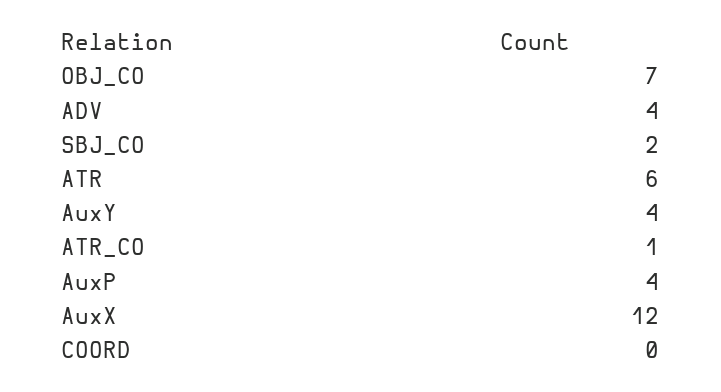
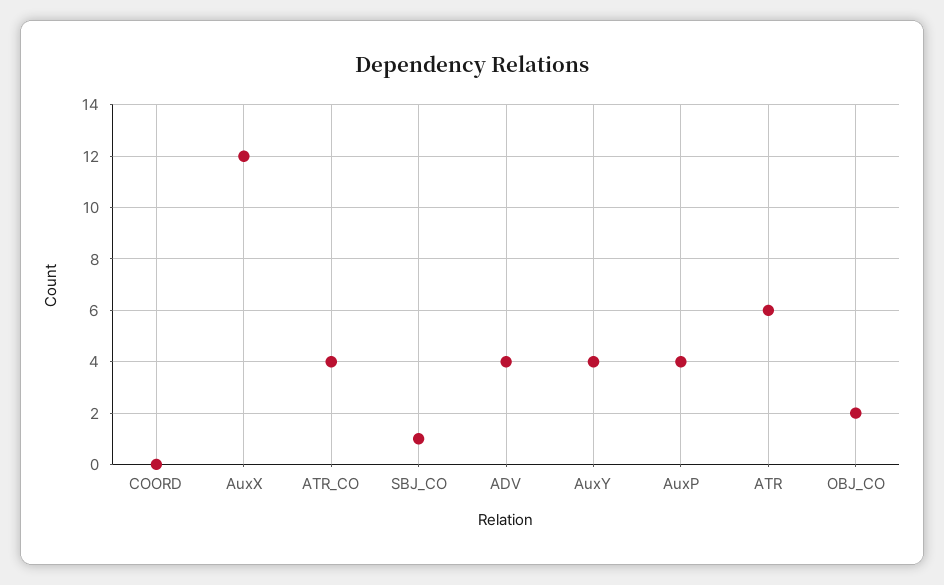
  {
-   "OBJ_CO": 7,
+   "OBJ_CO": 2,
    "ADV": 4,
-   "SBJ_CO": 2,
+   "SBJ_CO": 1,
    "ATR": 6,
    "AuxY": 4,
-   "ATR_CO": 1,
+   "ATR_CO": 4,
    "AuxP": 4,
    "AuxX": 12,
    "COORD": 0
  }

